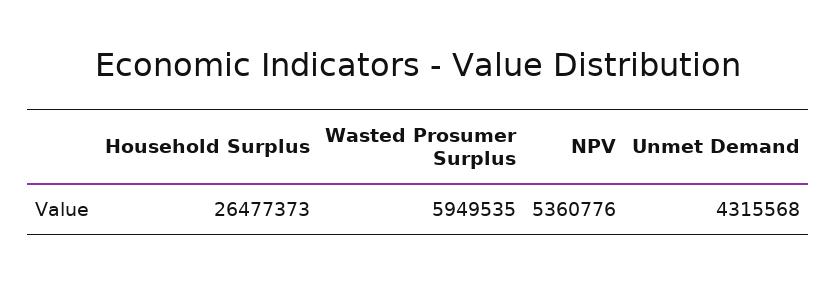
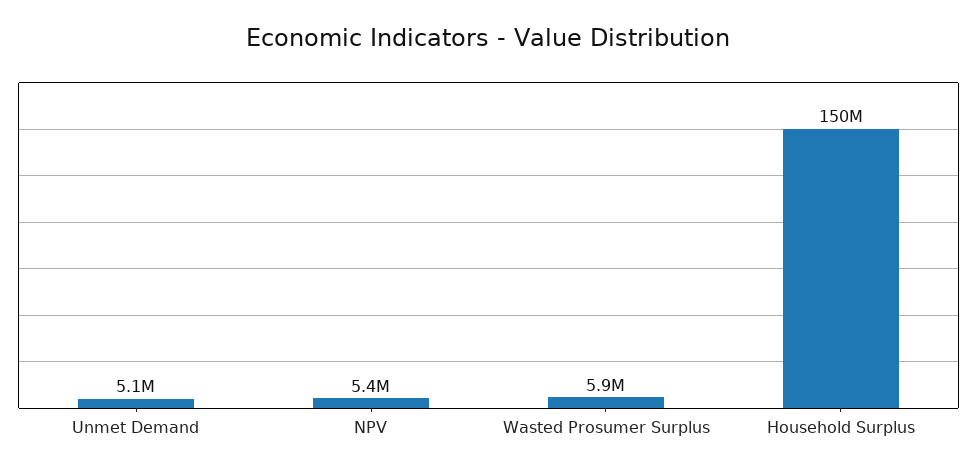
  {
-   "Household Surplus": 26477373,
+   "Household Surplus": 150000000,
    "Wasted Prosumer Surplus": 5949535,
    "NPV": 5360776,
-   "Unmet Demand": 4315568
+   "Unmet Demand": 5100000
  }

